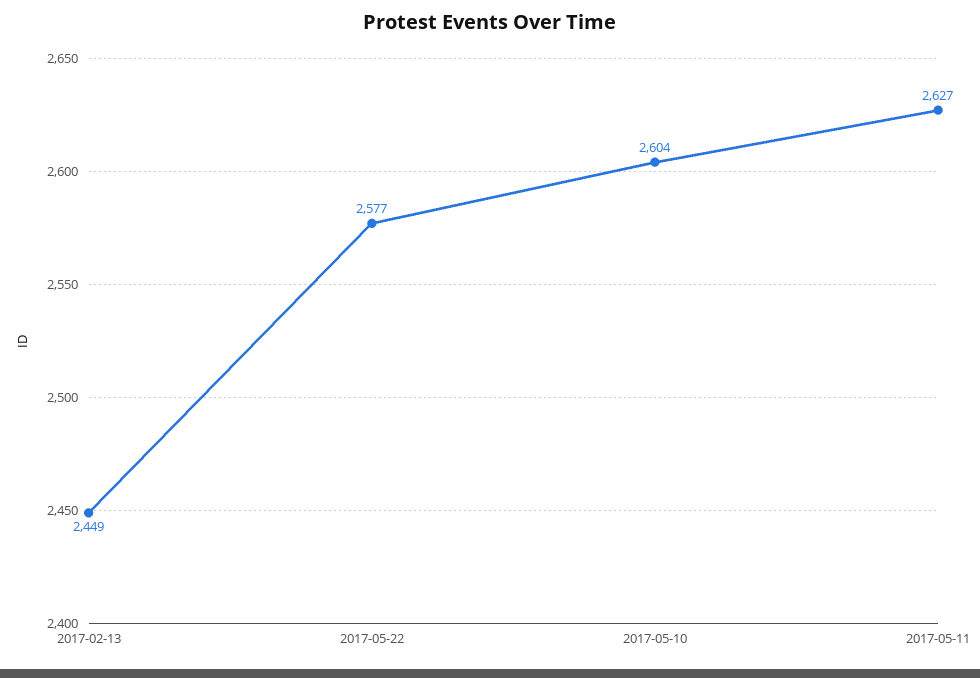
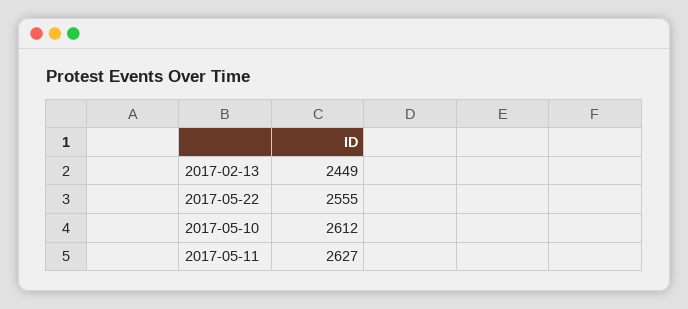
  {
    "2017-02-13": 2449,
-   "2017-05-22": 2577,
+   "2017-05-22": 2555,
-   "2017-05-10": 2604,
+   "2017-05-10": 2612,
    "2017-05-11": 2627
  }

